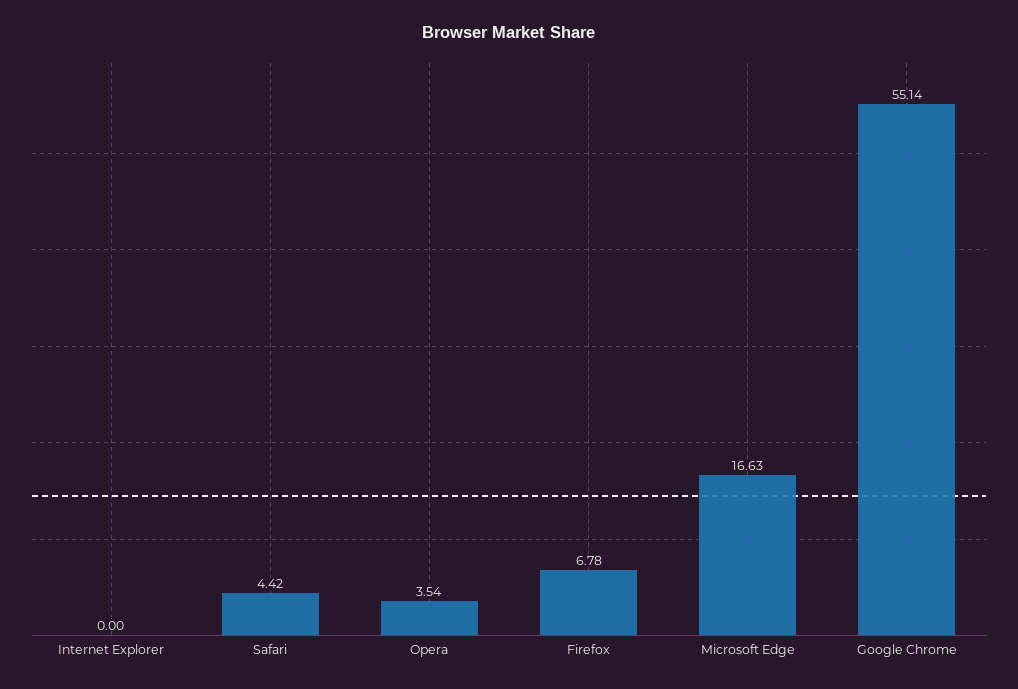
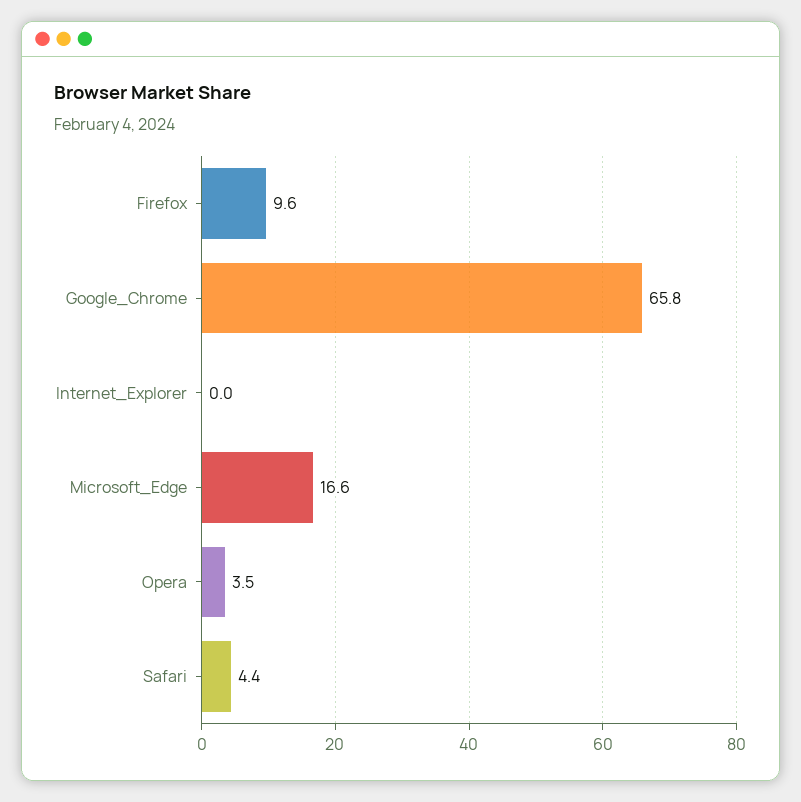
  {
    "Internet Explorer": 0,
    "Safari": 4.42,
    "Opera": 3.54,
-   "Firefox": 6.78,
+   "Firefox": 9.6,
    "Microsoft Edge": 16.63,
-   "Google Chrome": 55.14
+   "Google Chrome": 65.8
  }

